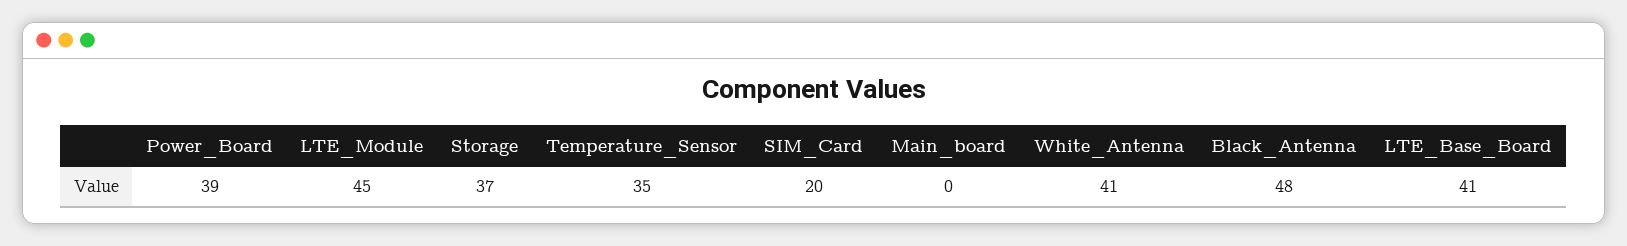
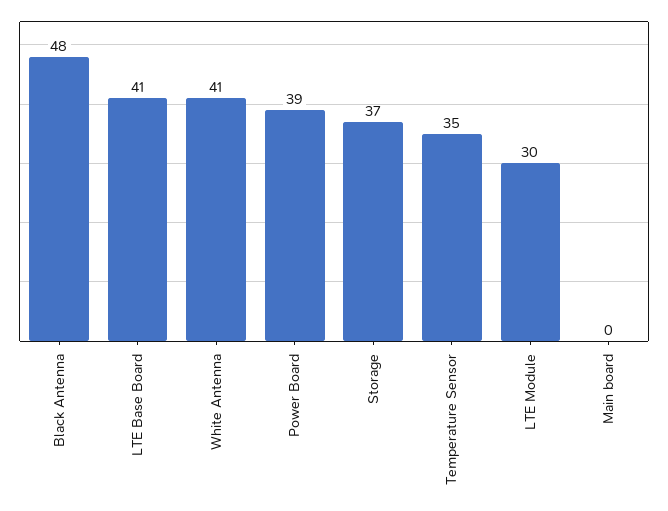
  {
    "Power_Board": 39,
-   "LTE_Module": 45,
+   "LTE_Module": 30,
    "Storage": 37,
    "Temperature_Sensor": 35,
-   "SIM_Card": 20,
    "Main_board": 0,
    "White_Antenna": 41,
    "Black_Antenna": 48,
    "LTE_Base_Board": 41
  }

